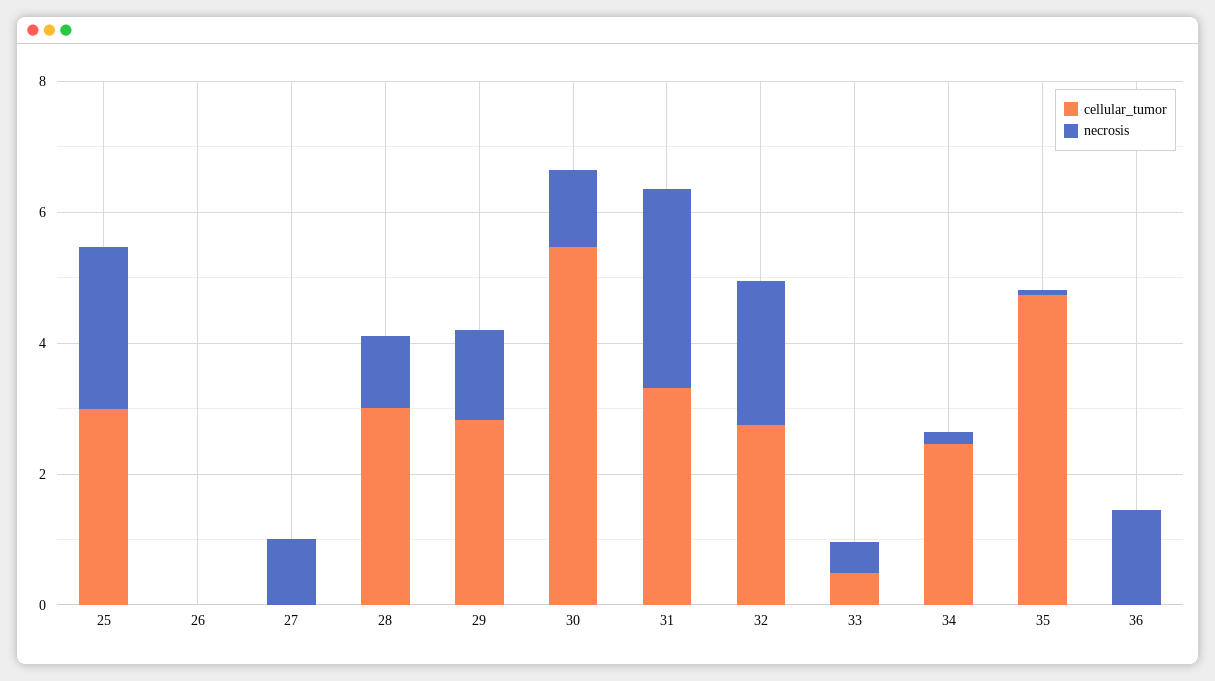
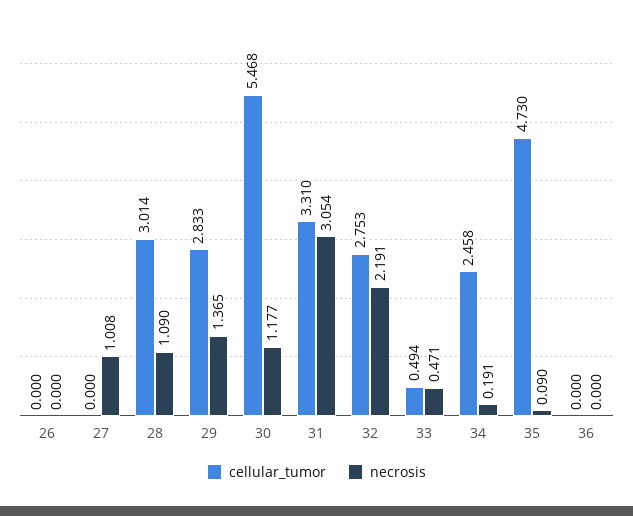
  {
    "cellular_tumor": {
-     "25": 3,
      "26": 0,
      "27": 0,
      "28": 3.014,
      "29": 2.833,
      "30": 5.468,
      "31": 3.31,
      "32": 2.753,
      "33": 0.494,
      "34": 2.458,
      "35": 4.73,
      "36": 0
    },
    "necrosis": {
-     "25": 2.5,
      "26": 0,
      "27": 1.008,
      "28": 1.09,
      "29": 1.365,
      "30": 1.177,
      "31": 3.054,
      "32": 2.191,
      "33": 0.471,
      "34": 0.191,
      "35": 0.09,
-     "36": 1.5
+     "36": 0
    }
  }

